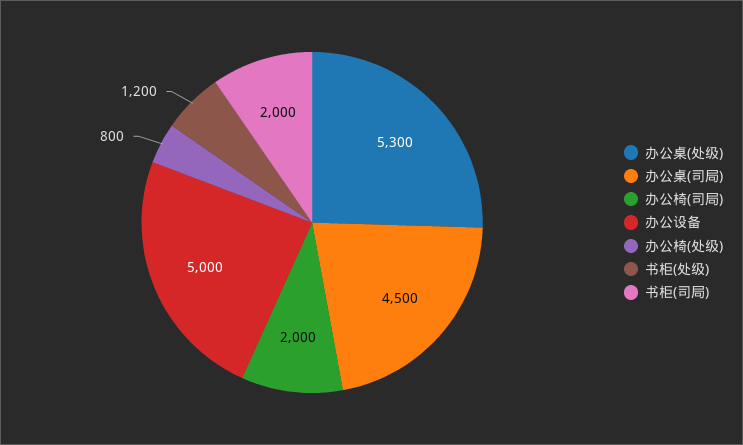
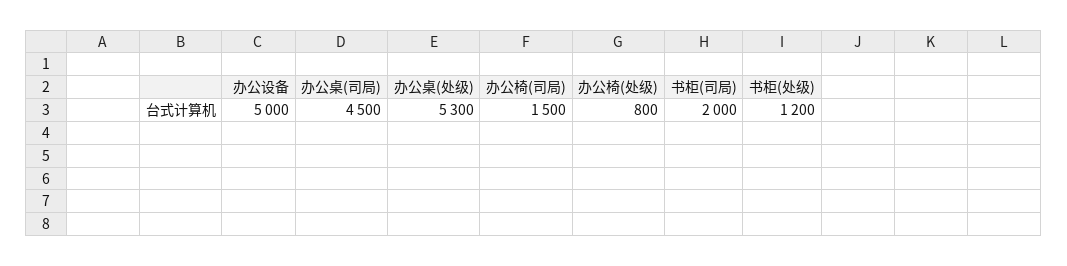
  {
    "办公桌(处级)": 5300,
    "办公桌(司局)": 4500,
-   "办公椅(司局)": 2000,
+   "办公椅(司局)": 1500,
    "办公设备": 5000,
    "办公椅(处级)": 800,
    "书柜(处级)": 1200,
    "书柜(司局)": 2000
  }

